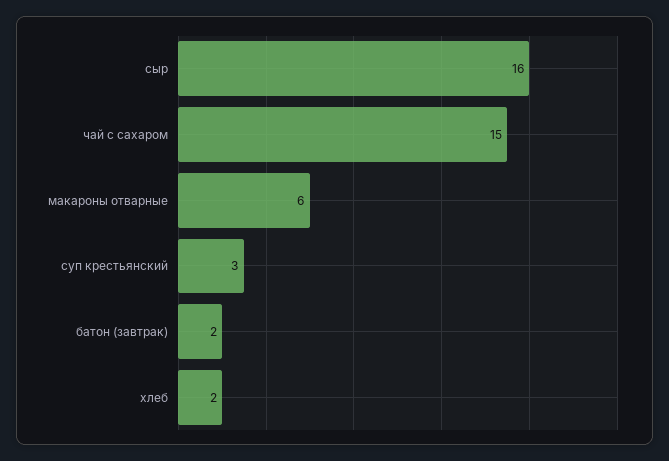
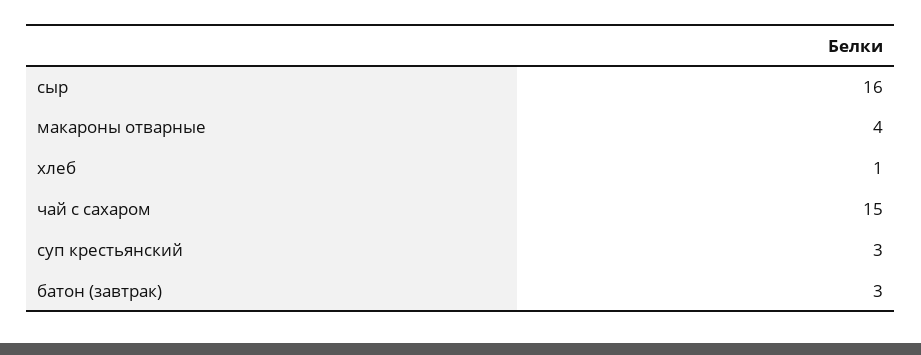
  {
    "сыр": 16,
    "чай с сахаром": 15,
-   "макароны отварные": 6,
+   "макароны отварные": 4,
    "суп крестьянский": 3,
-   "батон (завтрак)": 2,
+   "батон (завтрак)": 3,
-   "хлеб": 2
+   "хлеб": 1
  }

